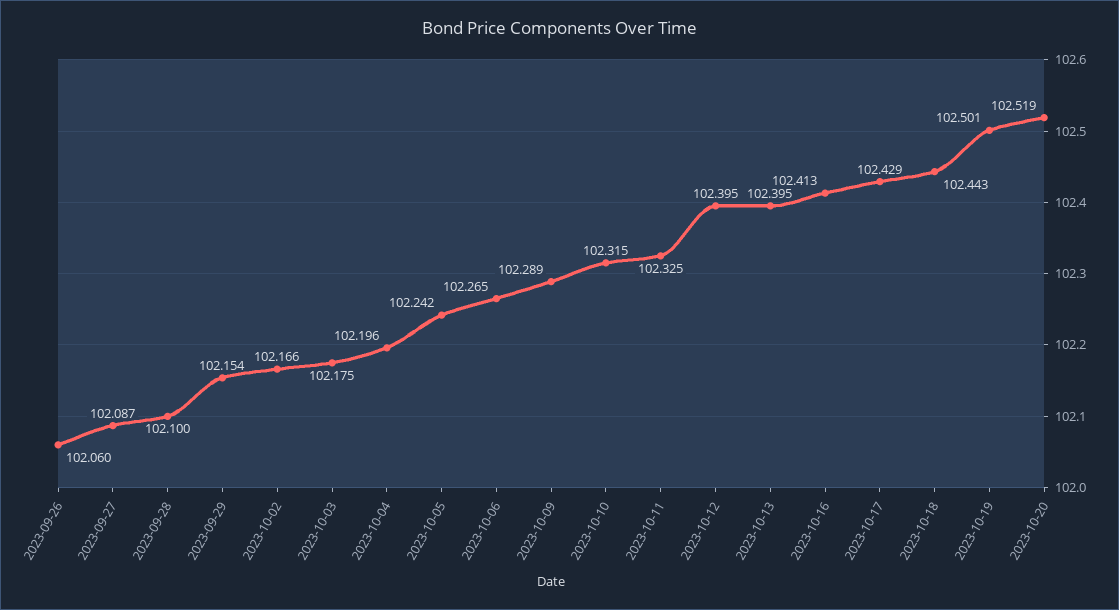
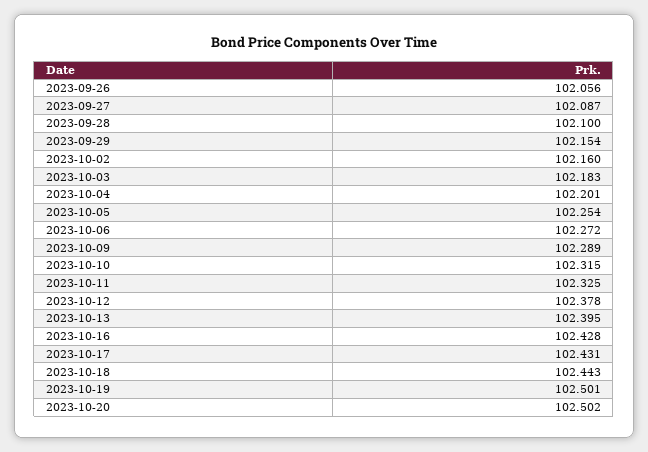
  {
-   "2023-09-26": 102.06,
+   "2023-09-26": 102.056,
    "2023-09-27": 102.087,
    "2023-09-28": 102.1,
    "2023-09-29": 102.154,
-   "2023-10-02": 102.166,
+   "2023-10-02": 102.16,
-   "2023-10-03": 102.175,
+   "2023-10-03": 102.183,
-   "2023-10-04": 102.196,
+   "2023-10-04": 102.201,
-   "2023-10-05": 102.242,
+   "2023-10-05": 102.254,
-   "2023-10-06": 102.265,
+   "2023-10-06": 102.272,
    "2023-10-09": 102.289,
    "2023-10-10": 102.315,
    "2023-10-11": 102.325,
-   "2023-10-12": 102.395,
+   "2023-10-12": 102.378,
    "2023-10-13": 102.395,
-   "2023-10-16": 102.413,
+   "2023-10-16": 102.428,
-   "2023-10-17": 102.429,
+   "2023-10-17": 102.431,
    "2023-10-18": 102.443,
    "2023-10-19": 102.501,
-   "2023-10-20": 102.519
+   "2023-10-20": 102.502
  }

